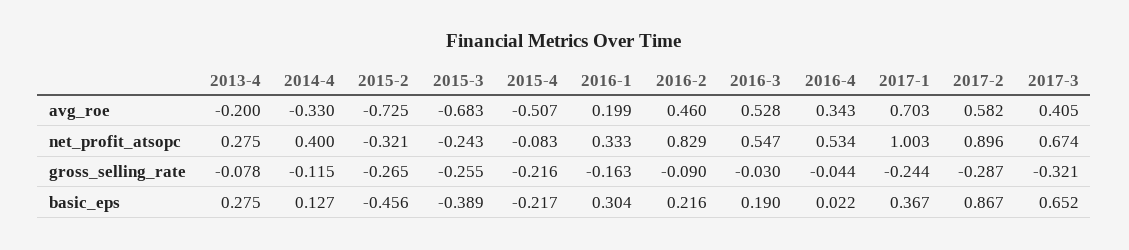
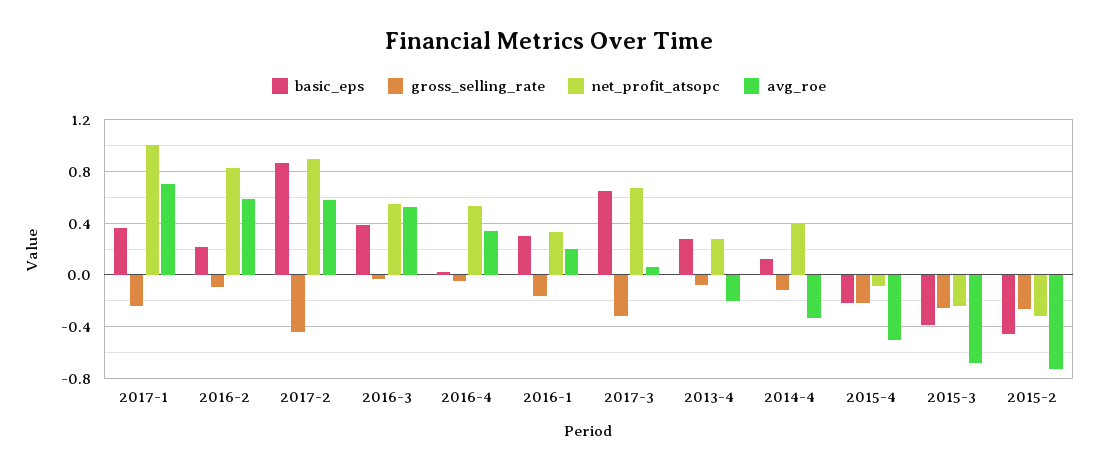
  {
    "avg_roe": {
      "2013-4": -0.2,
      "2014-4": -0.33,
      "2015-2": -0.725,
      "2015-3": -0.683,
      "2015-4": -0.507,
      "2016-1": 0.199,
-     "2016-2": 0.46,
+     "2016-2": 0.6,
      "2016-3": 0.528,
      "2016-4": 0.343,
      "2017-1": 0.703,
      "2017-2": 0.582,
-     "2017-3": 0.405
+     "2017-3": 0.05
    },
    "net_profit_atsopc": {
      "2013-4": 0.275,
      "2014-4": 0.4,
      "2015-2": -0.321,
      "2015-3": -0.243,
      "2015-4": -0.083,
      "2016-1": 0.333,
      "2016-2": 0.829,
      "2016-3": 0.547,
      "2016-4": 0.534,
      "2017-1": 1.003,
      "2017-2": 0.896,
      "2017-3": 0.674
    },
    "gross_selling_rate": {
      "2013-4": -0.078,
      "2014-4": -0.115,
      "2015-2": -0.265,
      "2015-3": -0.255,
      "2015-4": -0.216,
      "2016-1": -0.163,
      "2016-2": -0.09,
      "2016-3": -0.03,
      "2016-4": -0.044,
      "2017-1": -0.244,
-     "2017-2": -0.287,
+     "2017-2": -0.45,
      "2017-3": -0.321
    },
    "basic_eps": {
      "2013-4": 0.275,
      "2014-4": 0.127,
      "2015-2": -0.456,
      "2015-3": -0.389,
      "2015-4": -0.217,
      "2016-1": 0.304,
      "2016-2": 0.216,
-     "2016-3": 0.19,
+     "2016-3": 0.4,
      "2016-4": 0.022,
      "2017-1": 0.367,
      "2017-2": 0.867,
      "2017-3": 0.652
    }
  }

